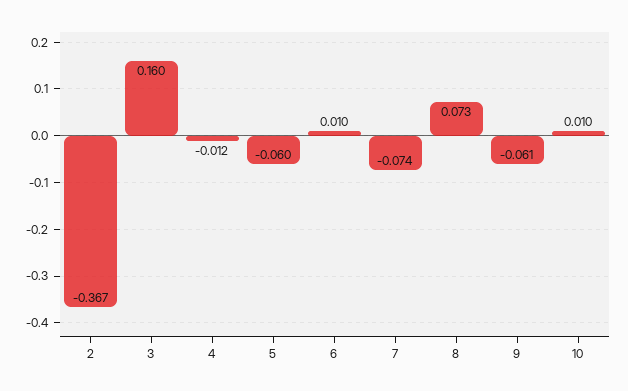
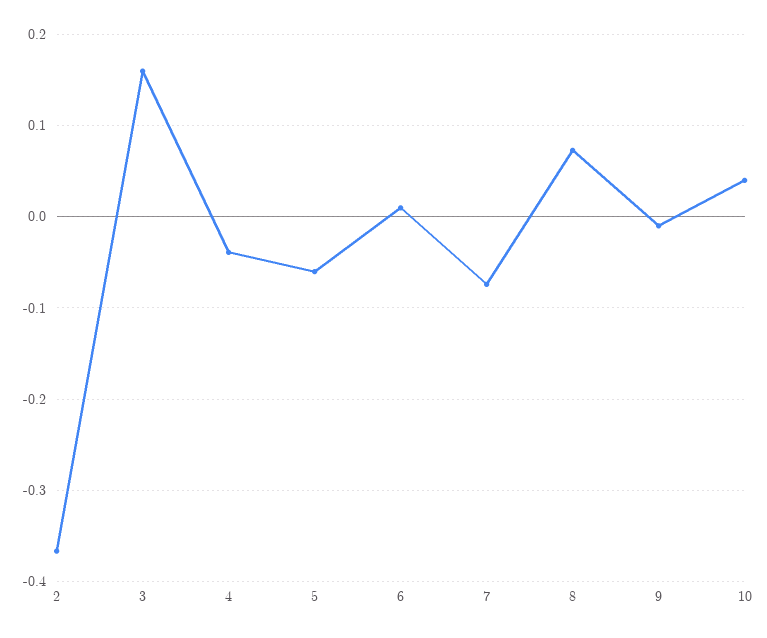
  {
    "2": -0.367,
    "3": 0.16,
-   "4": -0.012,
+   "4": -0.04,
    "5": -0.06,
    "6": 0.01,
    "7": -0.074,
    "8": 0.073,
-   "9": -0.061,
+   "9": -0.01,
-   "10": 0.01
+   "10": 0.04
  }

